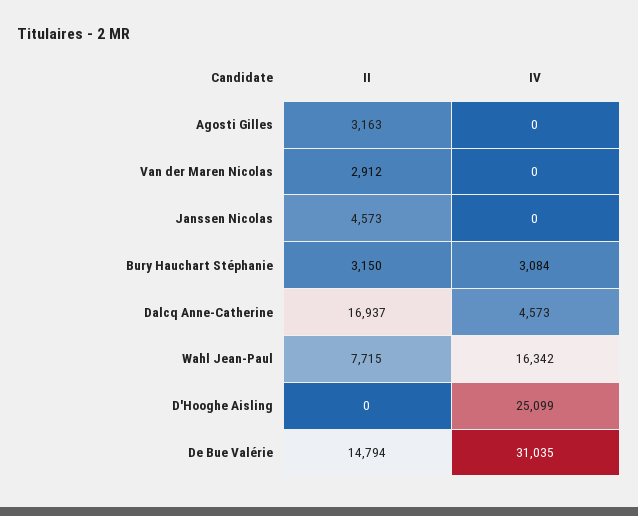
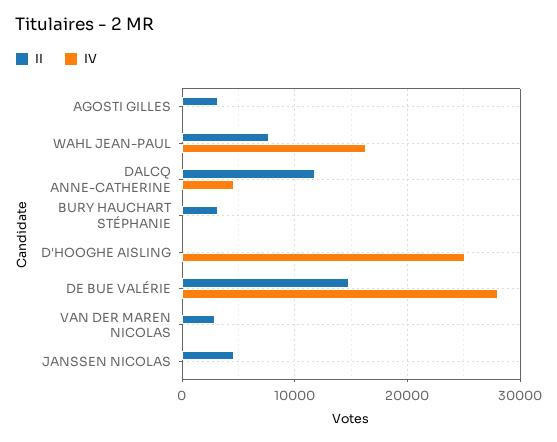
  {
    "II": {
      "Agosti Gilles": 3163,
      "Van der Maren Nicolas": 2912,
      "Janssen Nicolas": 4573,
      "Bury Hauchart Stéphanie": 3150,
-     "Dalcq Anne-Catherine": 16937,
+     "Dalcq Anne-Catherine": 12000,
      "Wahl Jean-Paul": 7715,
      "D'Hooghe Aisling": 0,
      "De Bue Valérie": 14794
    },
    "IV": {
      "Agosti Gilles": 0,
      "Van der Maren Nicolas": 0,
      "Janssen Nicolas": 0,
-     "Bury Hauchart Stéphanie": 3084,
+     "Bury Hauchart Stéphanie": 0,
      "Dalcq Anne-Catherine": 4573,
      "Wahl Jean-Paul": 16342,
      "D'Hooghe Aisling": 25099,
-     "De Bue Valérie": 31035
+     "De Bue Valérie": 28000
    }
  }

